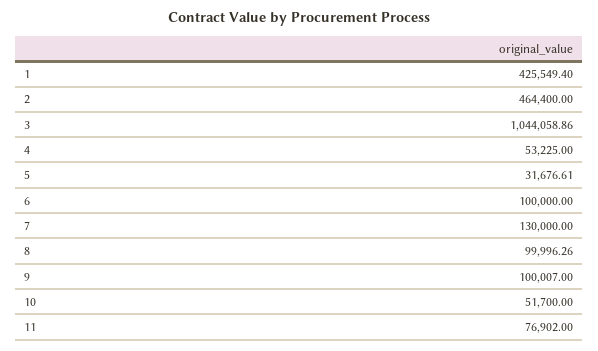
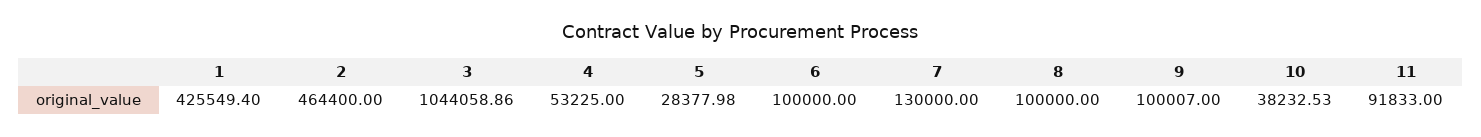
  {
    "1": 425549.4,
    "2": 464400,
    "3": 1044058.86,
    "4": 53225,
-   "5": 31676.61,
+   "5": 28377.98,
    "6": 100000,
    "7": 130000,
-   "8": 99996.26,
+   "8": 100000,
    "9": 100007,
-   "10": 51700,
+   "10": 38232.53,
-   "11": 76902
+   "11": 91833
  }

